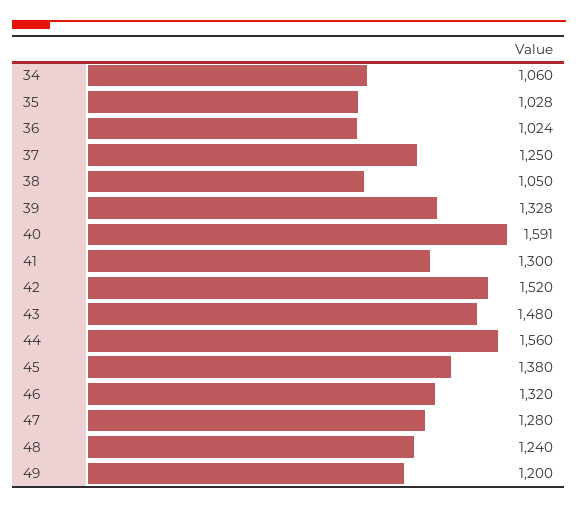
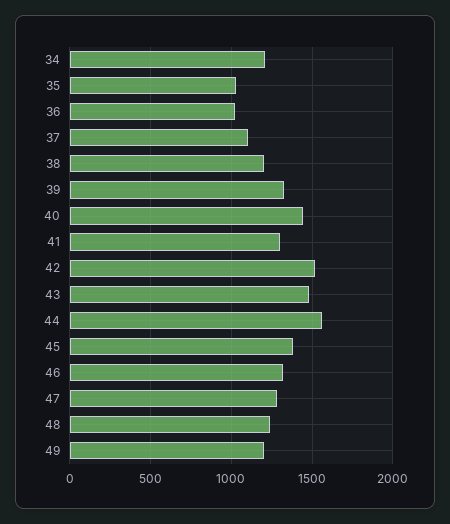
  {
-   "34": 1060,
+   "34": 1200,
    "35": 1028,
    "36": 1024,
-   "37": 1250,
+   "37": 1100,
-   "38": 1050,
+   "38": 1200,
    "39": 1328,
-   "40": 1591,
+   "40": 1450,
    "41": 1300,
    "42": 1520,
    "43": 1480,
    "44": 1560,
    "45": 1380,
    "46": 1320,
    "47": 1280,
    "48": 1240,
    "49": 1200
  }

